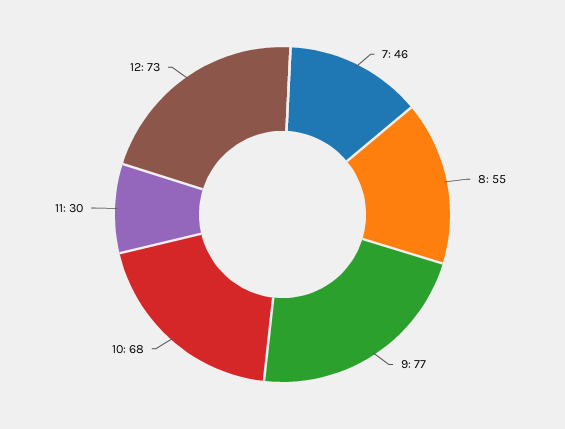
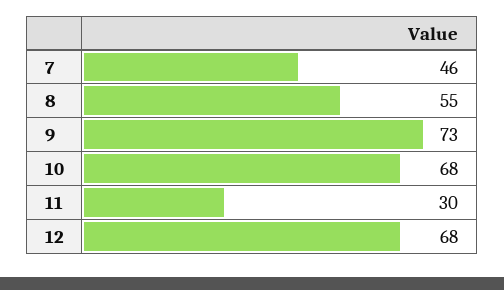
  {
    "7": 46,
    "8": 55,
-   "9": 77,
+   "9": 73,
    "10": 68,
    "11": 30,
-   "12": 73
+   "12": 68
  }

